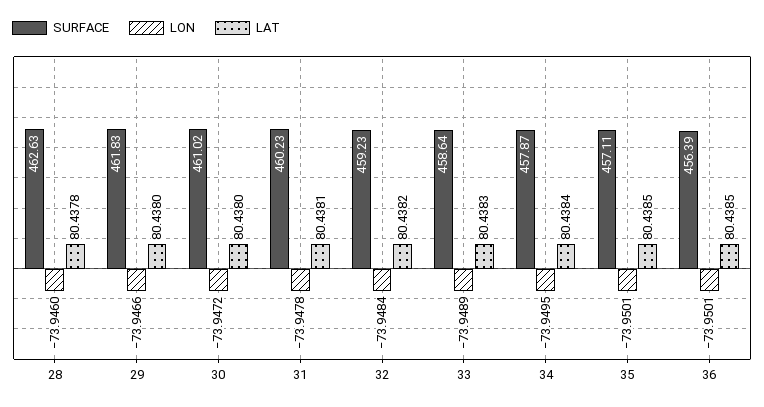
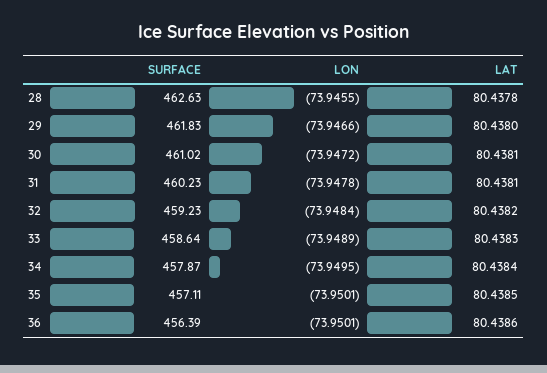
  {
    "SURFACE": {
      "28": 462.63,
      "29": 461.83,
      "30": 461.02,
      "31": 460.23,
      "32": 459.23,
      "33": 458.64,
      "34": 457.87,
      "35": 457.11,
      "36": 456.39
    },
    "LON": {
-     "28": -73.946,
+     "28": -73.9455,
      "29": -73.9466,
      "30": -73.9472,
      "31": -73.9478,
      "32": -73.9484,
      "33": -73.9489,
      "34": -73.9495,
      "35": -73.9501,
      "36": -73.9501
    },
    "LAT": {
      "28": 80.4378,
      "29": 80.438,
-     "30": 80.438,
+     "30": 80.4381,
      "31": 80.4381,
      "32": 80.4382,
      "33": 80.4383,
      "34": 80.4384,
      "35": 80.4385,
-     "36": 80.4385
+     "36": 80.4386
    }
  }

